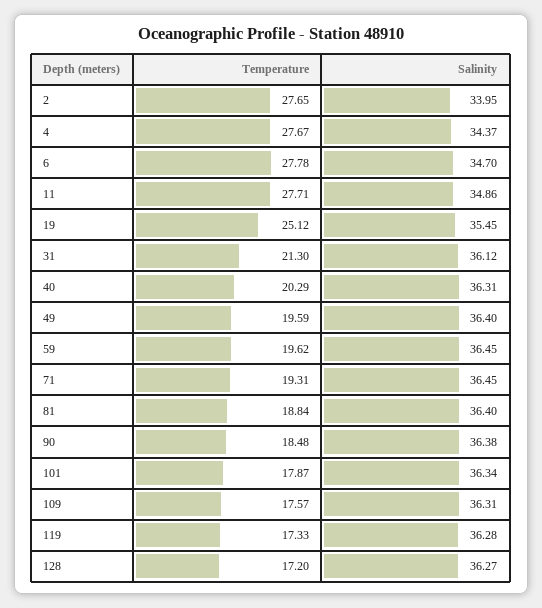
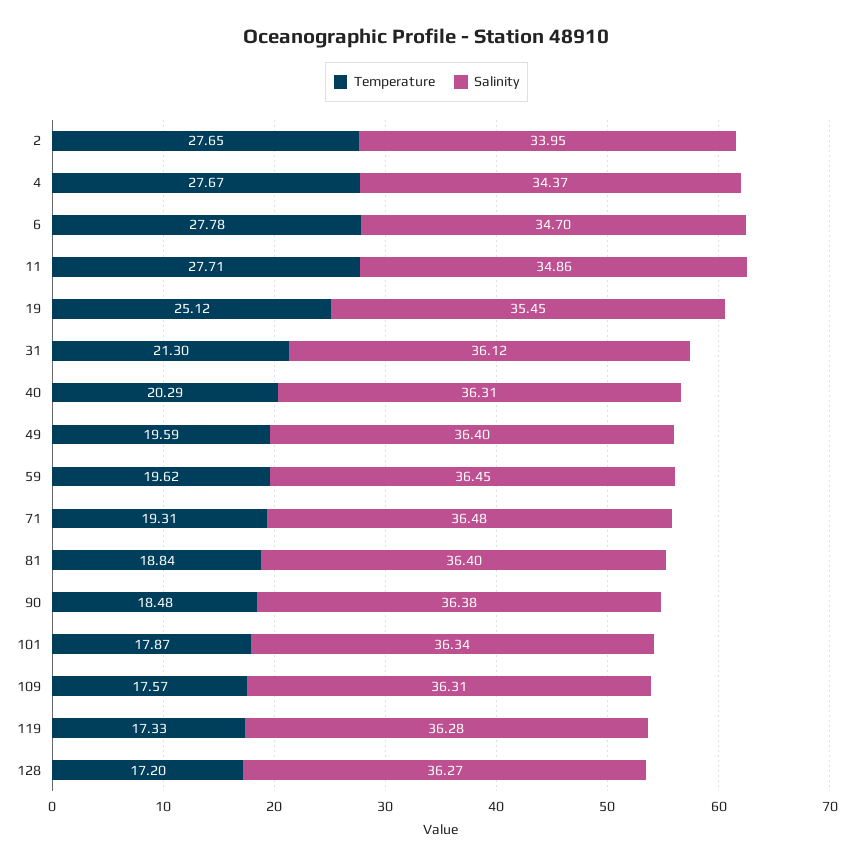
  {
    "Temperature": {
      "2": 27.65,
      "4": 27.67,
      "6": 27.78,
      "11": 27.71,
      "19": 25.12,
      "31": 21.3,
      "40": 20.29,
      "49": 19.59,
      "59": 19.62,
      "71": 19.31,
      "81": 18.84,
      "90": 18.48,
      "101": 17.87,
      "109": 17.57,
      "119": 17.33,
      "128": 17.2
    },
    "Salinity": {
      "2": 33.95,
      "4": 34.37,
      "6": 34.7,
      "11": 34.86,
      "19": 35.45,
      "31": 36.12,
      "40": 36.31,
      "49": 36.4,
      "59": 36.45,
-     "71": 36.45,
+     "71": 36.48,
      "81": 36.4,
      "90": 36.38,
      "101": 36.34,
      "109": 36.31,
      "119": 36.28,
      "128": 36.27
    }
  }

